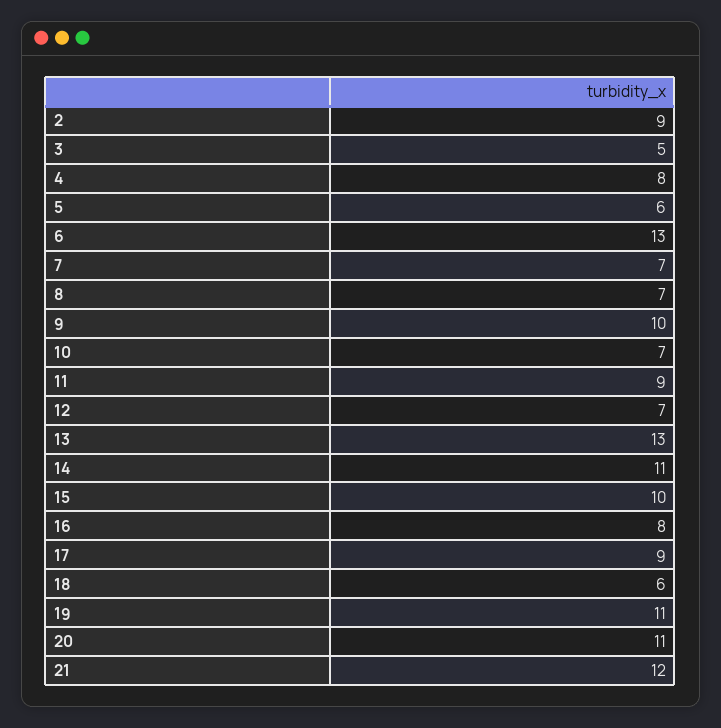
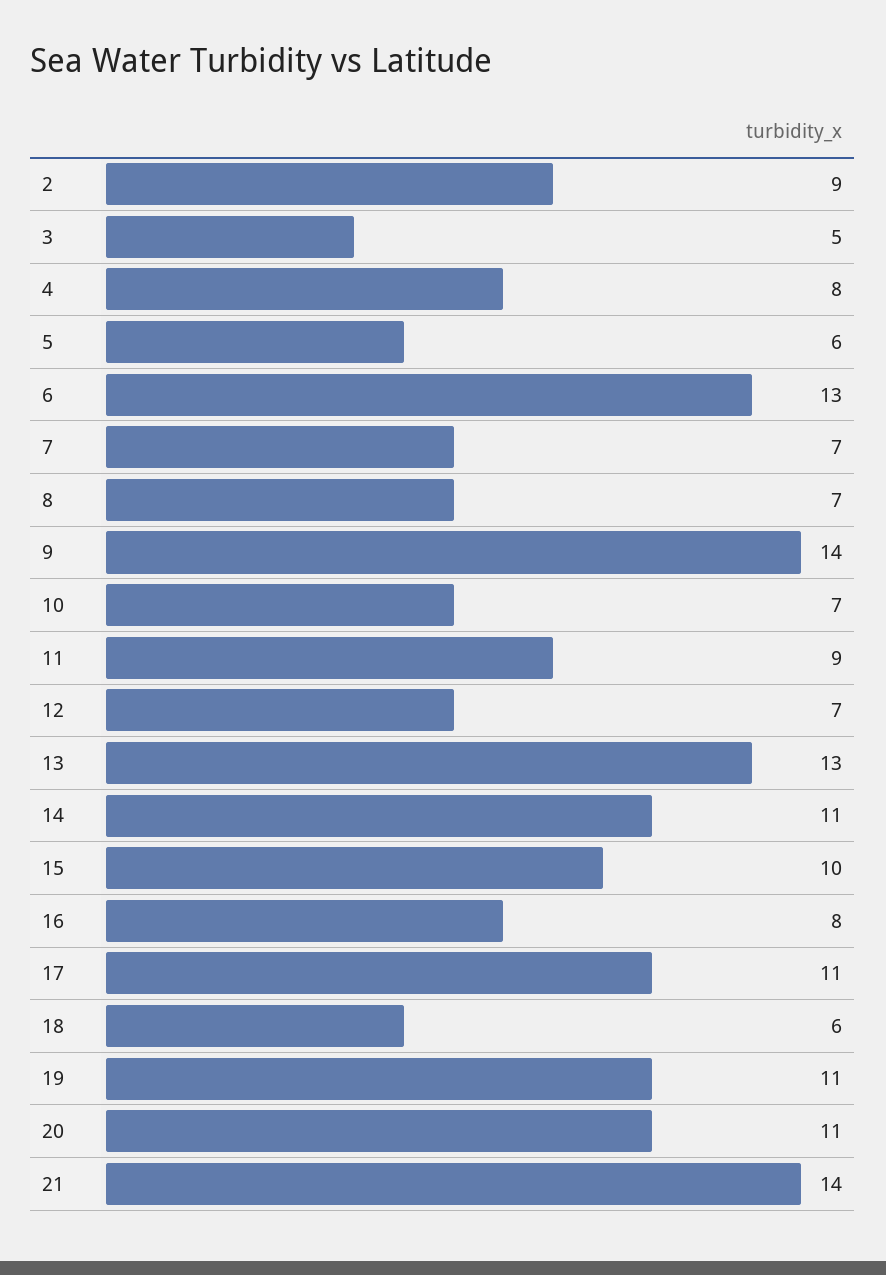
  {
    "2": 9,
    "3": 5,
    "4": 8,
    "5": 6,
    "6": 13,
    "7": 7,
    "8": 7,
-   "9": 10,
+   "9": 14,
    "10": 7,
    "11": 9,
    "12": 7,
    "13": 13,
    "14": 11,
    "15": 10,
    "16": 8,
-   "17": 9,
+   "17": 11,
    "18": 6,
    "19": 11,
    "20": 11,
-   "21": 12
+   "21": 14
  }

